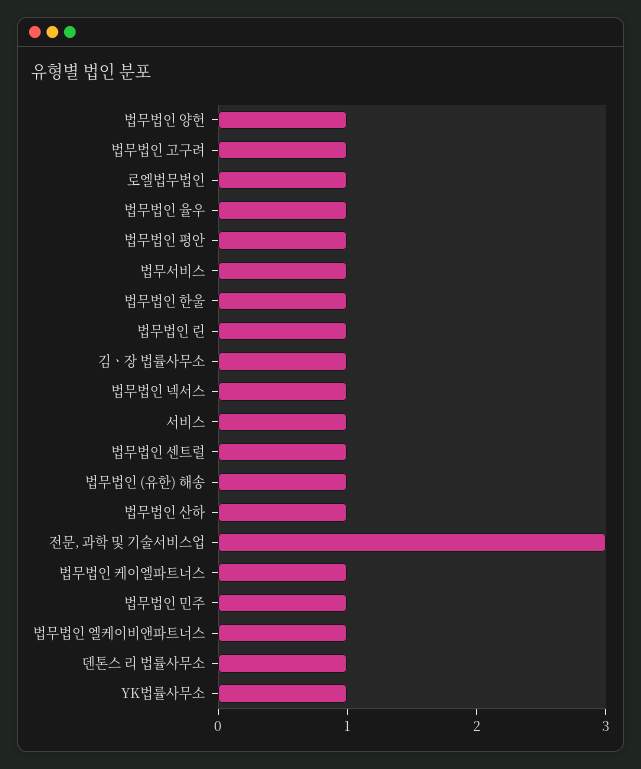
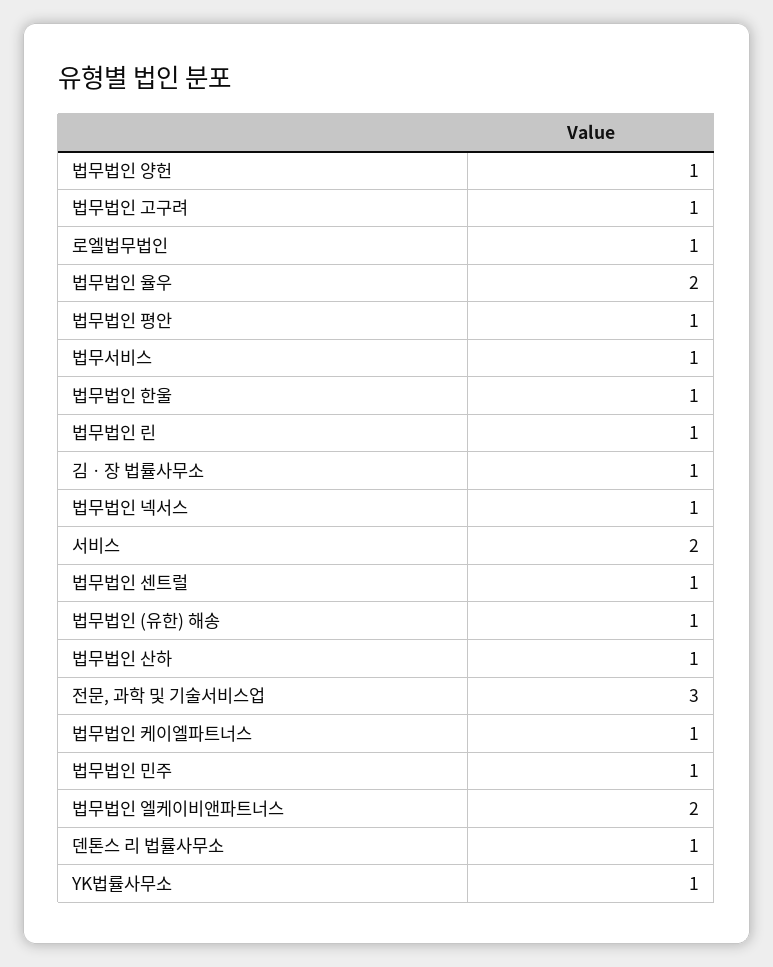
  {
    "법무법인 양헌": 1,
    "법무법인 고구려": 1,
    "로엘법무법인": 1,
-   "법무법인 율우": 1,
+   "법무법인 율우": 2,
    "법무법인 평안": 1,
    "법무서비스": 1,
    "법무법인 한울": 1,
    "법무법인 린": 1,
    "김ㆍ장 법률사무소": 1,
    "법무법인 넥서스": 1,
-   "서비스": 1,
+   "서비스": 2,
    "법무법인 센트럴": 1,
    "법무법인 (유한) 해송": 1,
    "법무법인 산하": 1,
    "전문, 과학 및 기술서비스업": 3,
    "법무법인 케이엘파트너스": 1,
    "법무법인 민주": 1,
-   "법무법인 엘케이비앤파트너스": 1,
+   "법무법인 엘케이비앤파트너스": 2,
    "덴톤스 리 법률사무소": 1,
    "YK법률사무소": 1
  }

